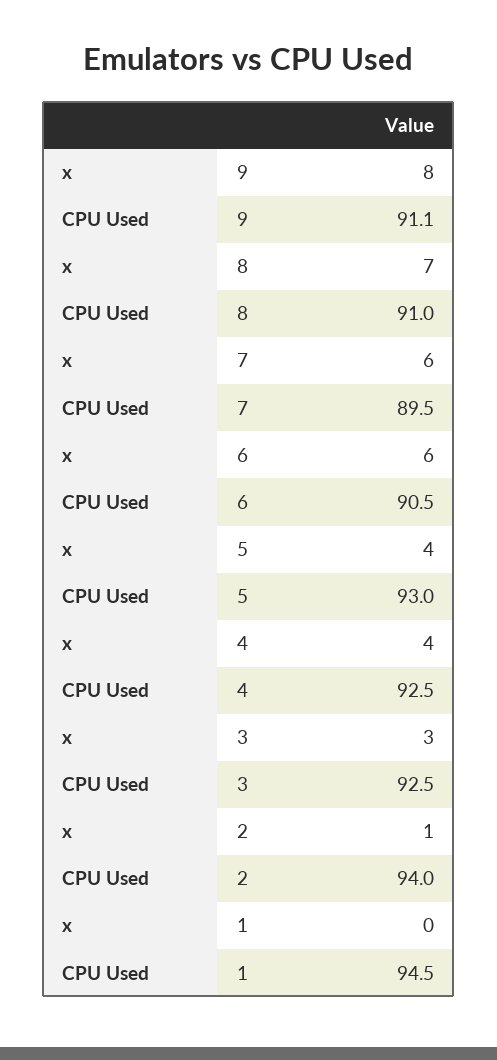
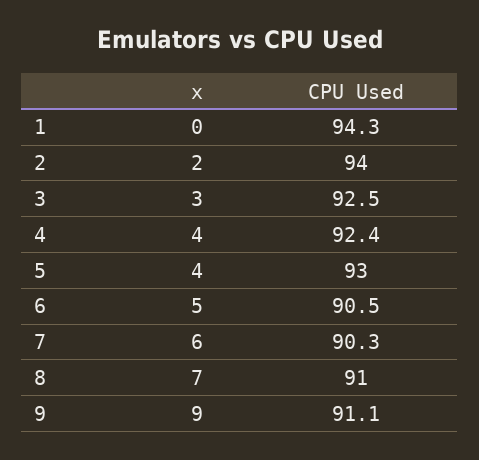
  {
    "x": {
-     "9": 8,
+     "9": 9,
      "8": 7,
      "7": 6,
-     "6": 6,
+     "6": 5,
      "5": 4,
      "4": 4,
      "3": 3,
-     "2": 1,
+     "2": 2,
      "1": 0
    },
    "CPU Used": {
      "9": 91.1,
      "8": 91,
-     "7": 89.5,
+     "7": 90.3,
      "6": 90.5,
      "5": 93,
-     "4": 92.5,
+     "4": 92.4,
      "3": 92.5,
      "2": 94,
-     "1": 94.5
+     "1": 94.3
    }
  }

